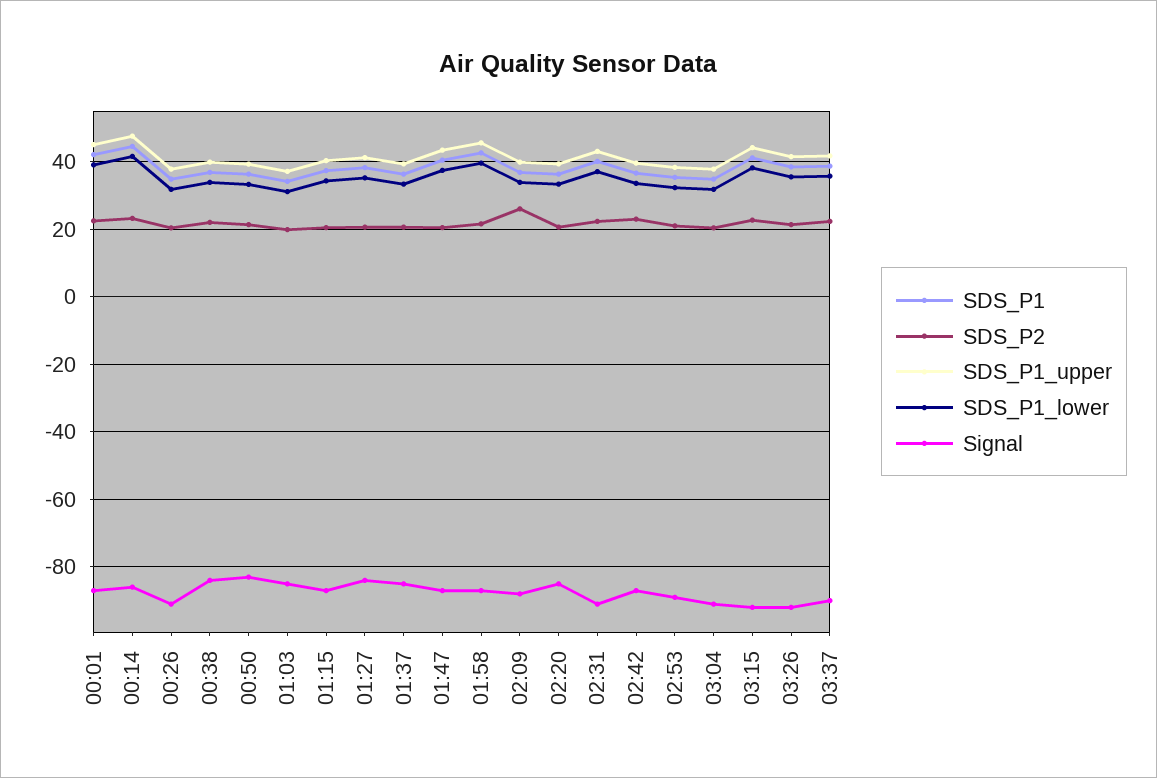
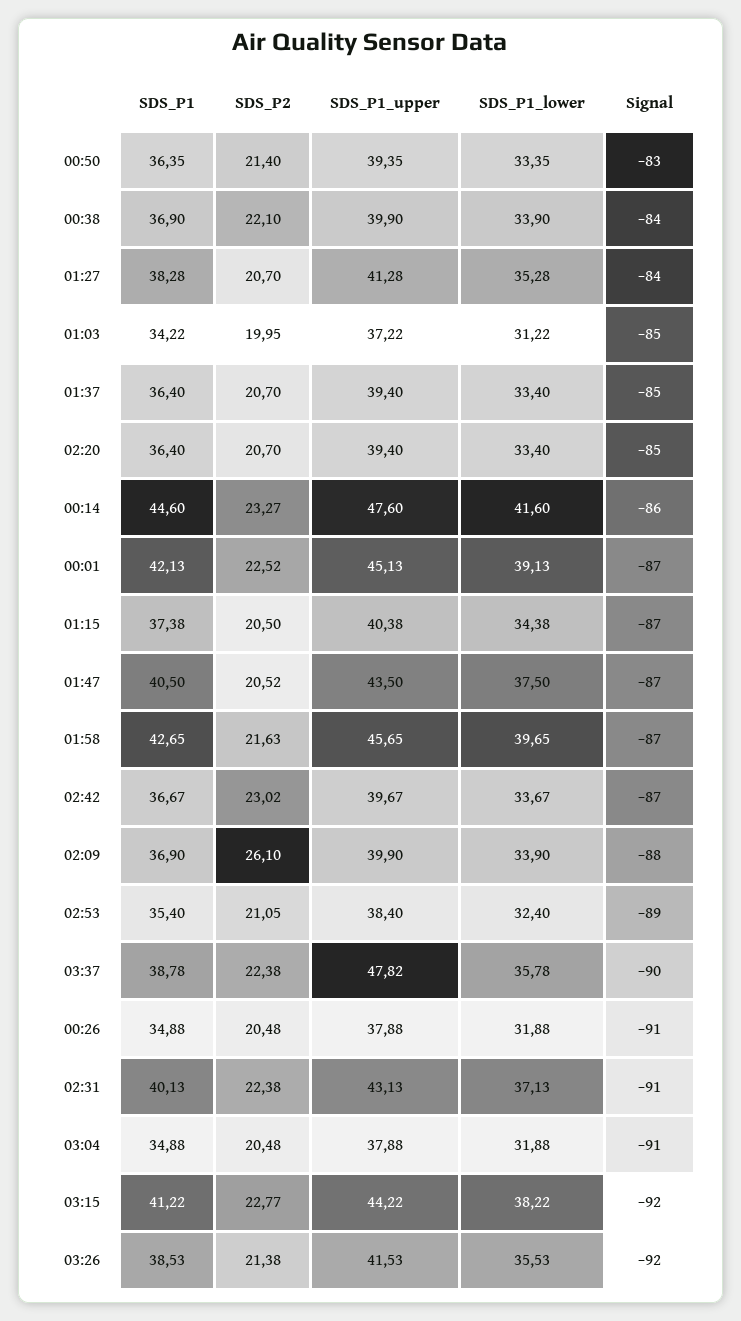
  {
    "SDS_P1": {
      "00:01": 42.13,
      "00:14": 44.6,
      "00:26": 34.88,
      "00:38": 36.9,
      "00:50": 36.35,
      "01:03": 34.22,
      "01:15": 37.38,
      "01:27": 38.28,
      "01:37": 36.4,
      "01:47": 40.5,
      "01:58": 42.65,
      "02:09": 36.9,
      "02:20": 36.4,
      "02:31": 40.13,
      "02:42": 36.67,
      "02:53": 35.4,
      "03:04": 34.88,
      "03:15": 41.22,
      "03:26": 38.53,
      "03:37": 38.78
    },
    "SDS_P2": {
      "00:01": 22.52,
      "00:14": 23.27,
      "00:26": 20.48,
      "00:38": 22.1,
      "00:50": 21.4,
      "01:03": 19.95,
      "01:15": 20.5,
      "01:27": 20.7,
      "01:37": 20.7,
      "01:47": 20.52,
      "01:58": 21.63,
      "02:09": 26.1,
      "02:20": 20.7,
      "02:31": 22.38,
      "02:42": 23.02,
      "02:53": 21.05,
      "03:04": 20.48,
      "03:15": 22.77,
      "03:26": 21.38,
      "03:37": 22.38
    },
    "SDS_P1_upper": {
      "00:01": 45.13,
      "00:14": 47.6,
      "00:26": 37.88,
      "00:38": 39.9,
      "00:50": 39.35,
      "01:03": 37.22,
      "01:15": 40.38,
      "01:27": 41.28,
      "01:37": 39.4,
      "01:47": 43.5,
      "01:58": 45.65,
      "02:09": 39.9,
      "02:20": 39.4,
      "02:31": 43.13,
      "02:42": 39.67,
      "02:53": 38.4,
      "03:04": 37.88,
      "03:15": 44.22,
      "03:26": 41.53,
-     "03:37": 42
+     "03:37": 47.82
    },
    "SDS_P1_lower": {
      "00:01": 39.13,
      "00:14": 41.6,
      "00:26": 31.88,
      "00:38": 33.9,
      "00:50": 33.35,
      "01:03": 31.22,
      "01:15": 34.38,
      "01:27": 35.28,
      "01:37": 33.4,
      "01:47": 37.5,
      "01:58": 39.65,
      "02:09": 33.9,
      "02:20": 33.4,
      "02:31": 37.13,
      "02:42": 33.67,
      "02:53": 32.4,
      "03:04": 31.88,
      "03:15": 38.22,
      "03:26": 35.53,
      "03:37": 35.78
    },
    "Signal": {
      "00:01": -87,
      "00:14": -86,
      "00:26": -91,
      "00:38": -84,
      "00:50": -83,
      "01:03": -85,
      "01:15": -87,
      "01:27": -84,
      "01:37": -85,
      "01:47": -87,
      "01:58": -87,
      "02:09": -88,
      "02:20": -85,
      "02:31": -91,
      "02:42": -87,
      "02:53": -89,
      "03:04": -91,
      "03:15": -92,
      "03:26": -92,
      "03:37": -90
    }
  }

